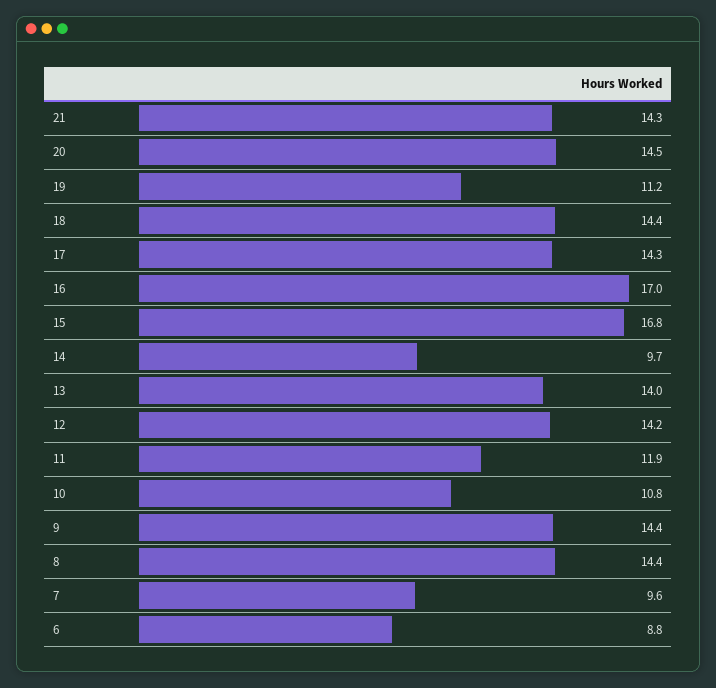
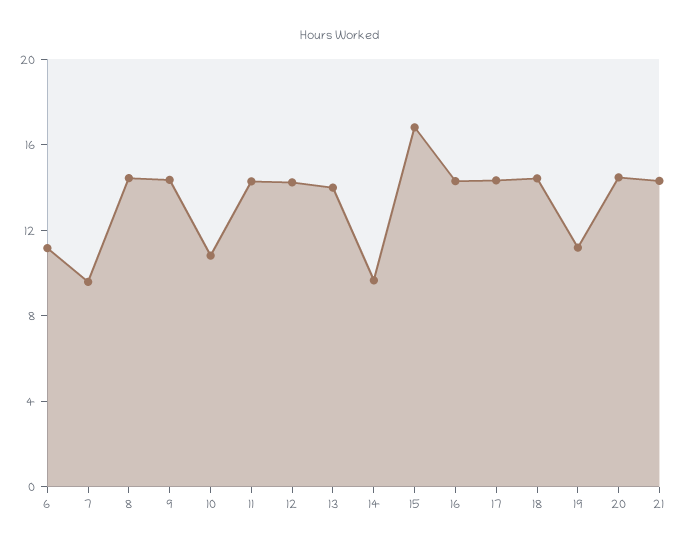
  {
    "21": 14.3,
    "20": 14.5,
    "19": 11.2,
    "18": 14.4,
    "17": 14.3,
-   "16": 17,
+   "16": 14,
    "15": 16.8,
    "14": 9.7,
    "13": 14,
    "12": 14.2,
-   "11": 11.9,
+   "11": 14,
    "10": 10.8,
    "9": 14.4,
    "8": 14.4,
    "7": 9.6,
-   "6": 8.8
+   "6": 11
  }

